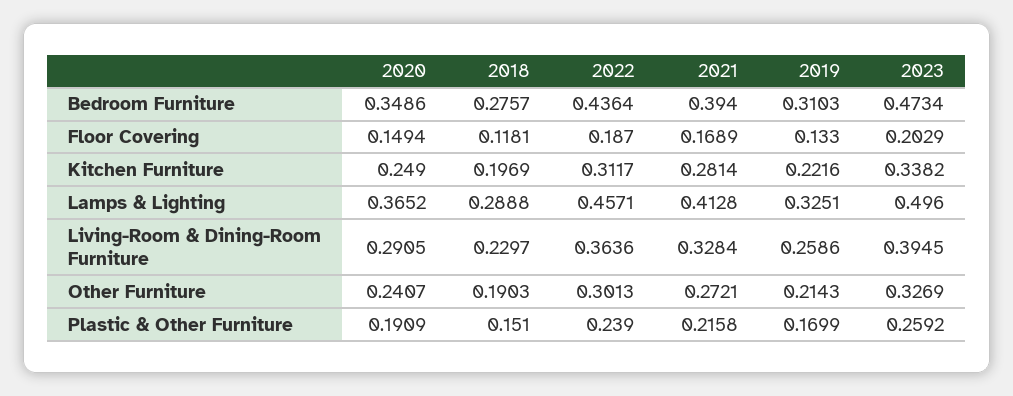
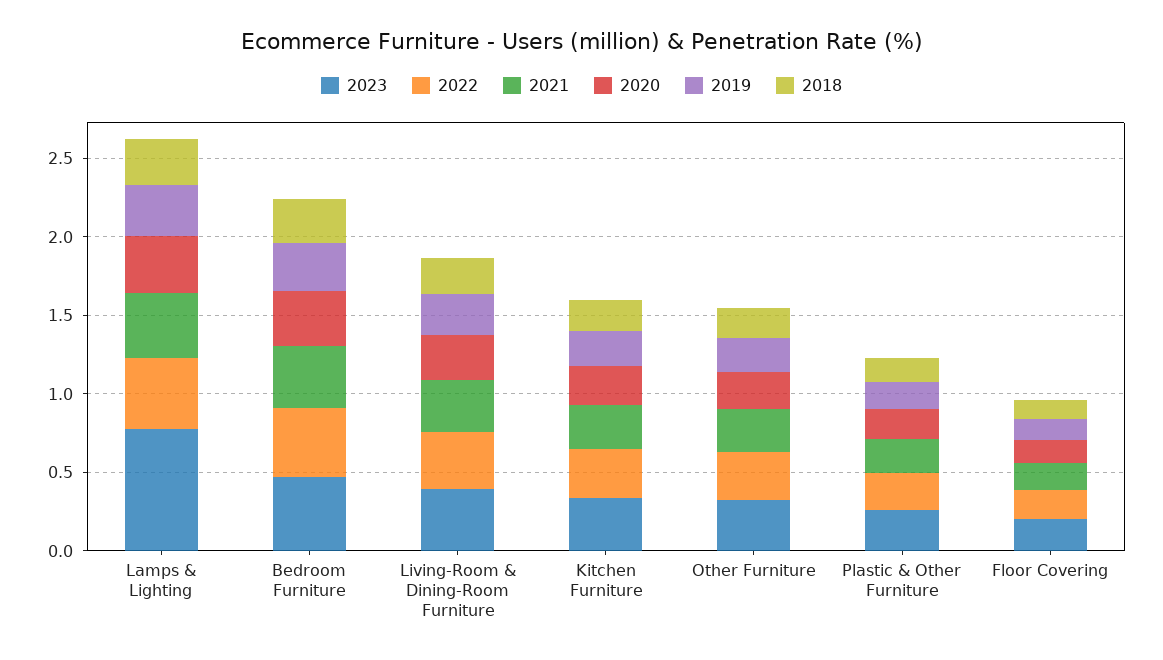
  {
    "2020": {
      "Bedroom Furniture": 0.3486,
      "Floor Covering": 0.1494,
      "Kitchen Furniture": 0.249,
      "Lamps & Lighting": 0.3652,
      "Living-Room & Dining-Room Furniture": 0.2905,
      "Other Furniture": 0.2407,
      "Plastic & Other Furniture": 0.1909
    },
    "2018": {
      "Bedroom Furniture": 0.2757,
      "Floor Covering": 0.1181,
      "Kitchen Furniture": 0.1969,
      "Lamps & Lighting": 0.2888,
      "Living-Room & Dining-Room Furniture": 0.2297,
      "Other Furniture": 0.1903,
      "Plastic & Other Furniture": 0.151
    },
    "2022": {
      "Bedroom Furniture": 0.4364,
      "Floor Covering": 0.187,
      "Kitchen Furniture": 0.3117,
      "Lamps & Lighting": 0.4571,
      "Living-Room & Dining-Room Furniture": 0.3636,
      "Other Furniture": 0.3013,
      "Plastic & Other Furniture": 0.239
    },
    "2021": {
      "Bedroom Furniture": 0.394,
      "Floor Covering": 0.1689,
      "Kitchen Furniture": 0.2814,
      "Lamps & Lighting": 0.4128,
      "Living-Room & Dining-Room Furniture": 0.3284,
      "Other Furniture": 0.2721,
      "Plastic & Other Furniture": 0.2158
    },
    "2019": {
      "Bedroom Furniture": 0.3103,
      "Floor Covering": 0.133,
      "Kitchen Furniture": 0.2216,
      "Lamps & Lighting": 0.3251,
      "Living-Room & Dining-Room Furniture": 0.2586,
      "Other Furniture": 0.2143,
      "Plastic & Other Furniture": 0.1699
    },
    "2023": {
      "Bedroom Furniture": 0.4734,
      "Floor Covering": 0.2029,
      "Kitchen Furniture": 0.3382,
-     "Lamps & Lighting": 0.496,
+     "Lamps & Lighting": 0.8,
      "Living-Room & Dining-Room Furniture": 0.3945,
      "Other Furniture": 0.3269,
      "Plastic & Other Furniture": 0.2592
    }
  }

